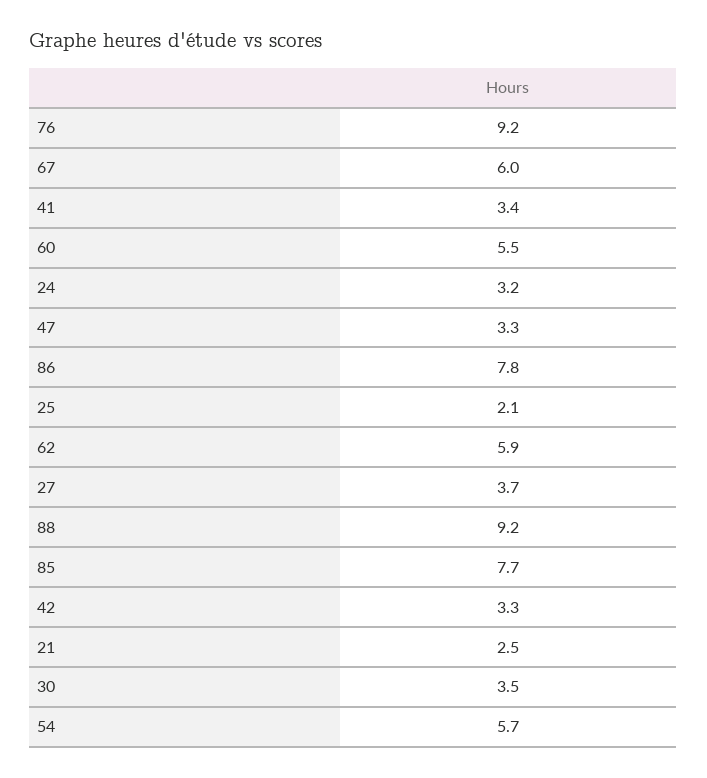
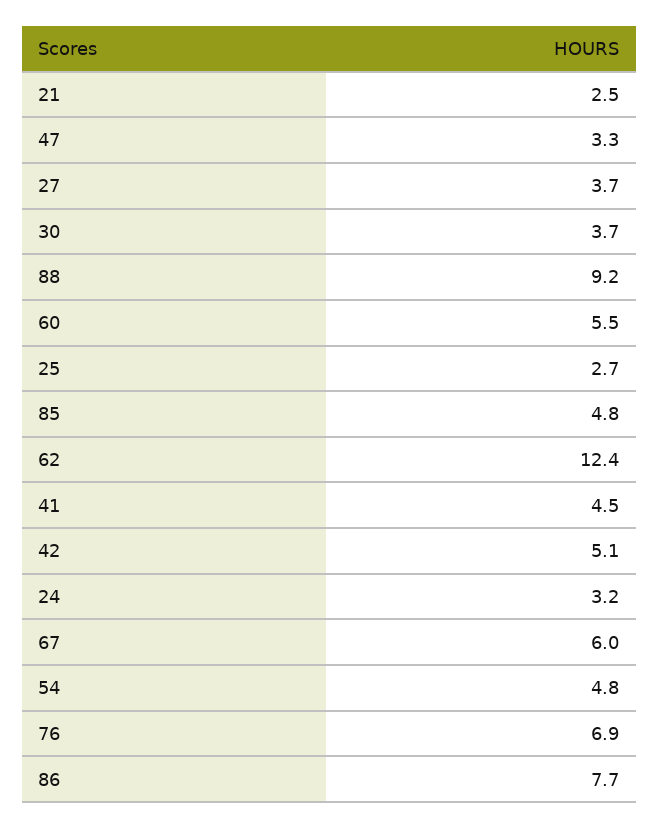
  {
-   "76": 9.2,
+   "76": 6.9,
    "67": 6,
-   "41": 3.4,
+   "41": 4.5,
    "60": 5.5,
    "24": 3.2,
    "47": 3.3,
-   "86": 7.8,
+   "86": 7.7,
-   "25": 2.1,
+   "25": 2.7,
-   "62": 5.9,
+   "62": 12.4,
    "27": 3.7,
    "88": 9.2,
-   "85": 7.7,
+   "85": 4.8,
-   "42": 3.3,
+   "42": 5.1,
    "21": 2.5,
-   "30": 3.5,
+   "30": 3.7,
-   "54": 5.7
+   "54": 4.8
  }

